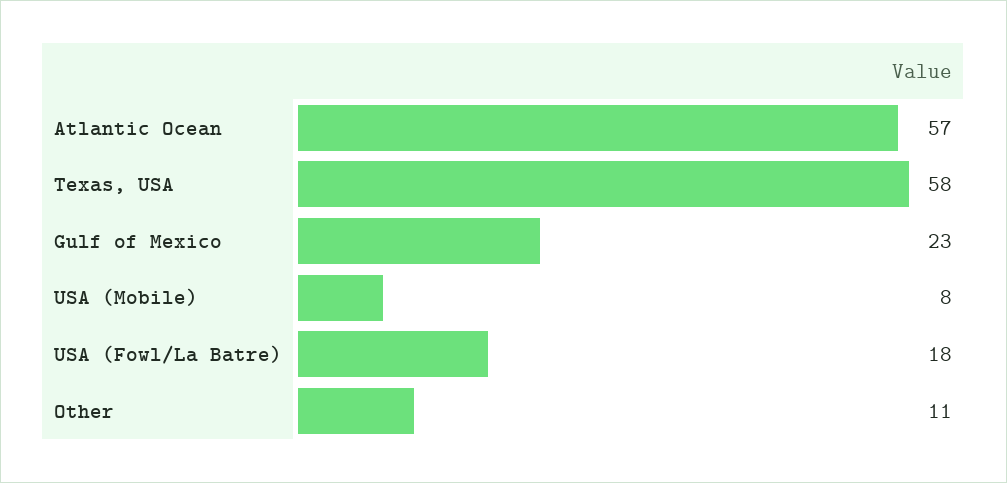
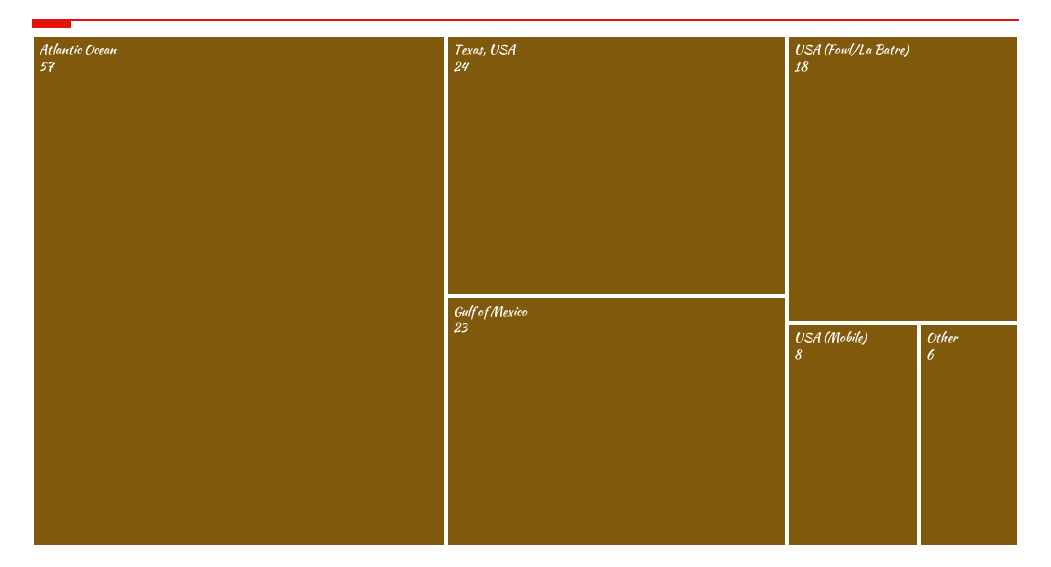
  {
    "Atlantic Ocean": 57,
-   "Texas, USA": 58,
+   "Texas, USA": 24,
    "Gulf of Mexico": 23,
    "USA (Mobile)": 8,
    "USA (Fowl/La Batre)": 18,
-   "Other": 11
+   "Other": 6
  }

